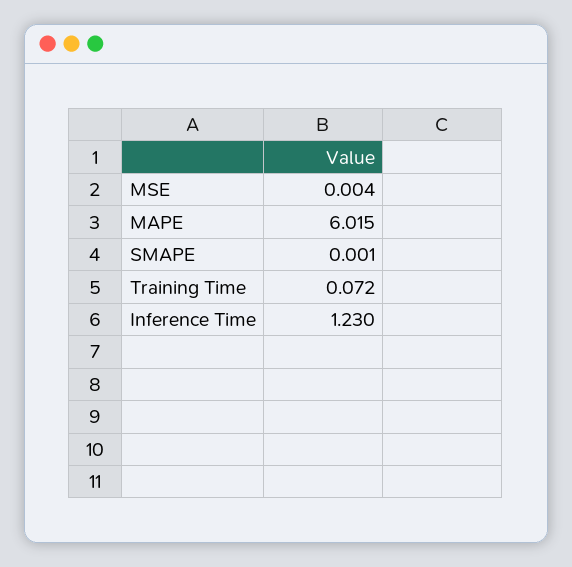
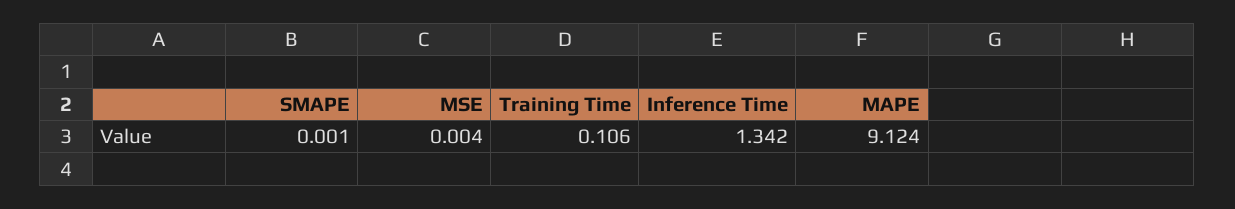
  {
    "MSE": 0.004,
-   "MAPE": 6.015,
+   "MAPE": 9.124,
    "SMAPE": 0.001,
-   "Training Time": 0.072,
+   "Training Time": 0.106,
-   "Inference Time": 1.23
+   "Inference Time": 1.342
  }

